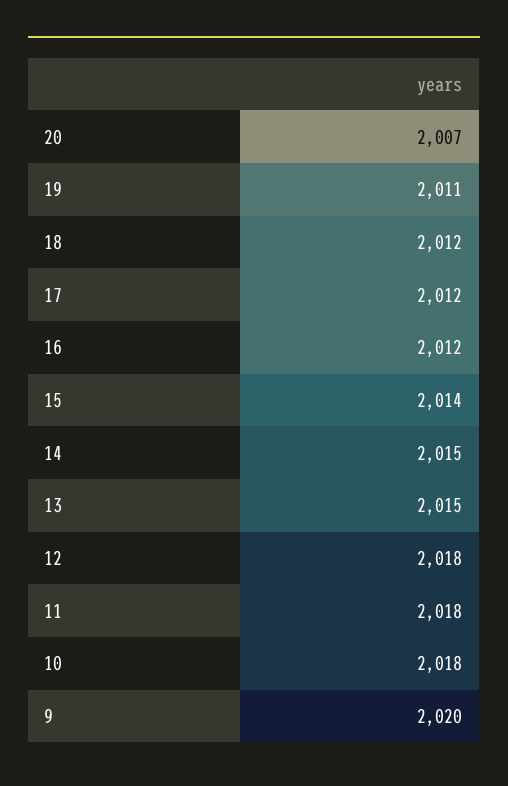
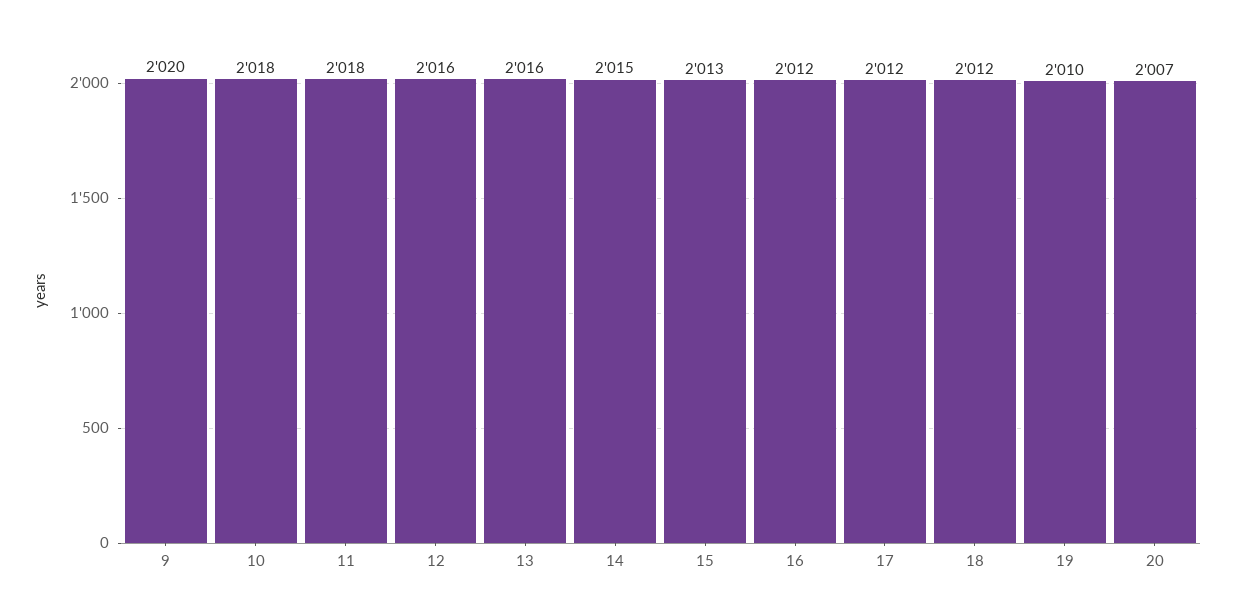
  {
    "20": 2007,
-   "19": 2011,
+   "19": 2010,
    "18": 2012,
    "17": 2012,
    "16": 2012,
-   "15": 2014,
+   "15": 2013,
    "14": 2015,
-   "13": 2015,
+   "13": 2016,
-   "12": 2018,
+   "12": 2016,
    "11": 2018,
    "10": 2018,
    "9": 2020
  }

